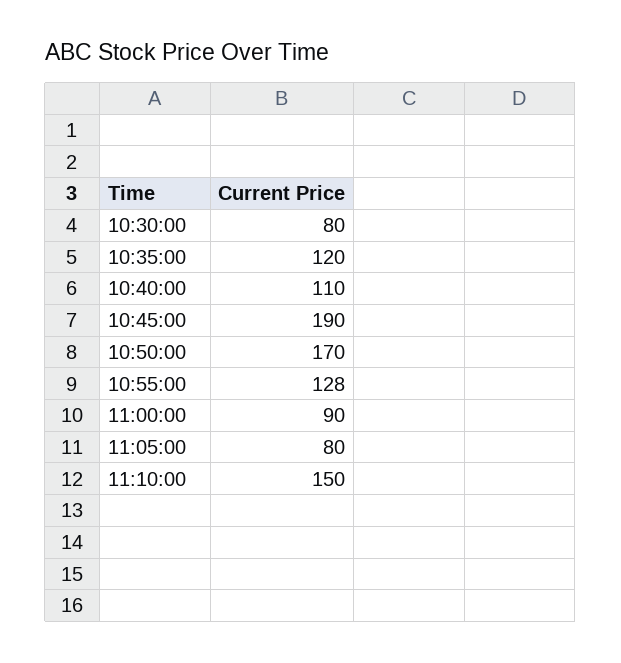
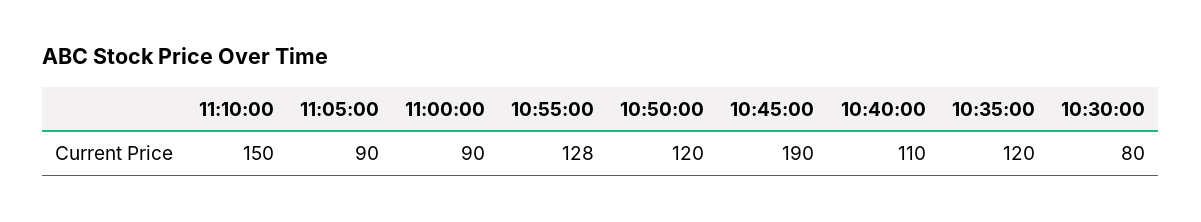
  {
    "10:30:00": 80,
    "10:35:00": 120,
    "10:40:00": 110,
    "10:45:00": 190,
-   "10:50:00": 170,
+   "10:50:00": 120,
    "10:55:00": 128,
    "11:00:00": 90,
-   "11:05:00": 80,
+   "11:05:00": 90,
    "11:10:00": 150
  }

